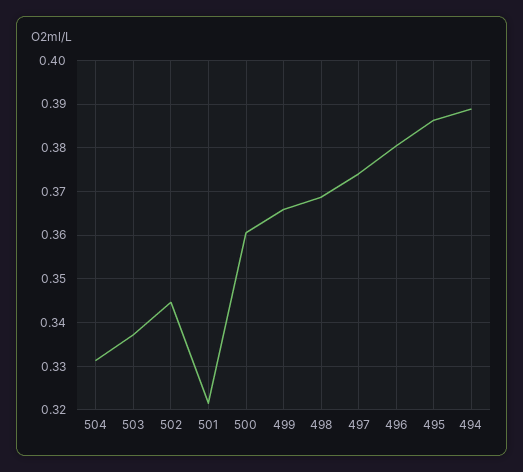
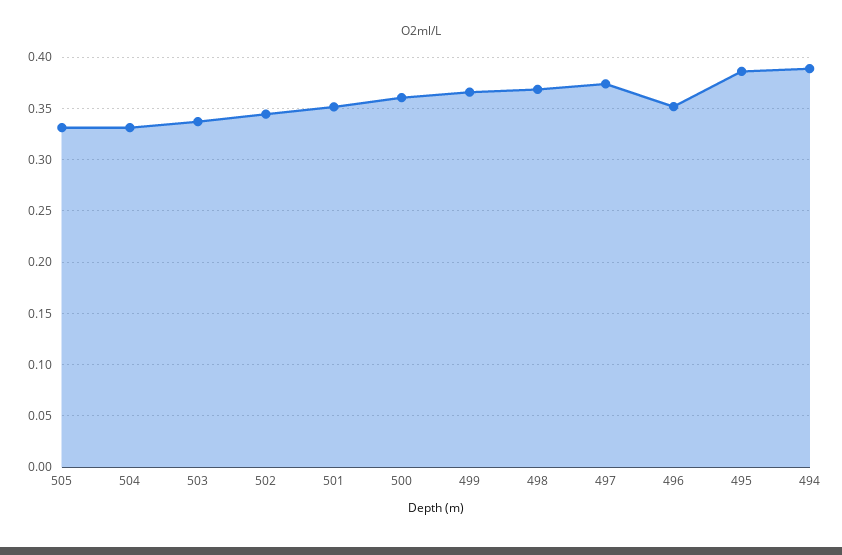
  {
    "504": 0.332,
    "503": 0.338,
    "502": 0.344,
-   "501": 0.322,
+   "501": 0.35,
    "500": 0.36,
    "499": 0.366,
    "498": 0.368,
    "497": 0.374,
-   "496": 0.38,
+   "496": 0.35,
    "495": 0.386,
-   "494": 0.388
+   "494": 0.388,
+   "505": 0.33
  }

